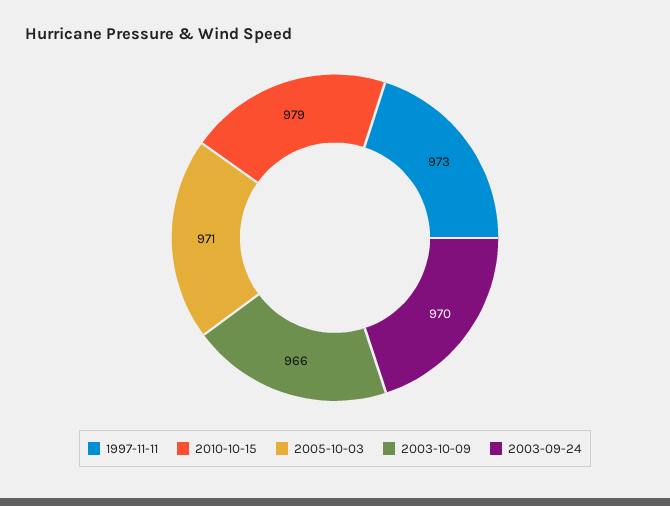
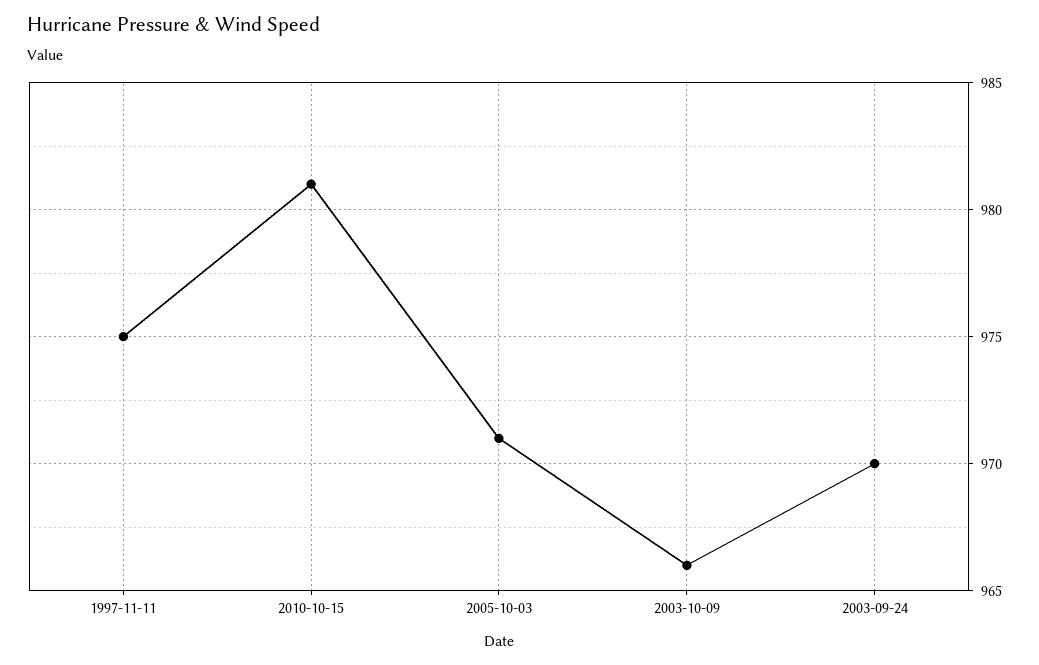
  {
-   "1997-11-11": 973,
+   "1997-11-11": 975,
-   "2010-10-15": 979,
+   "2010-10-15": 981,
    "2005-10-03": 971,
    "2003-10-09": 966,
    "2003-09-24": 970
  }

